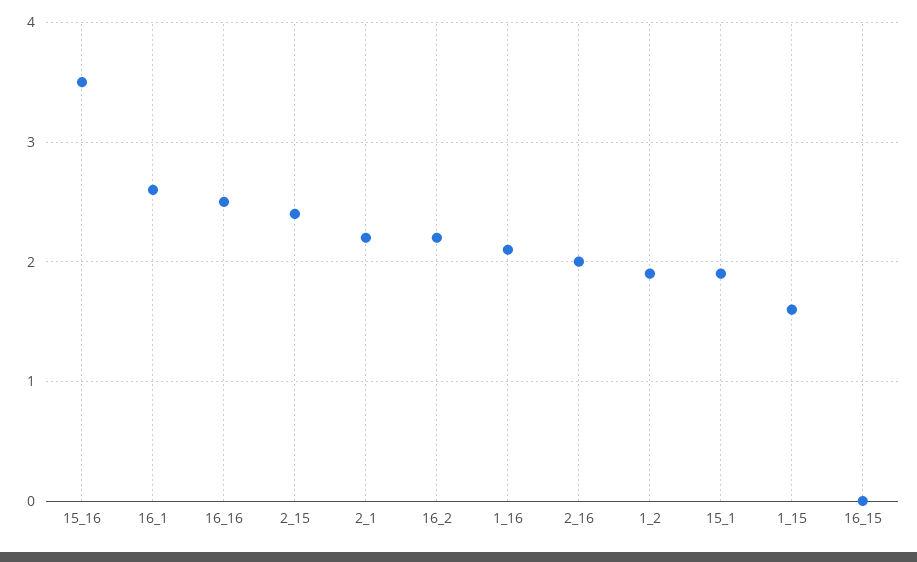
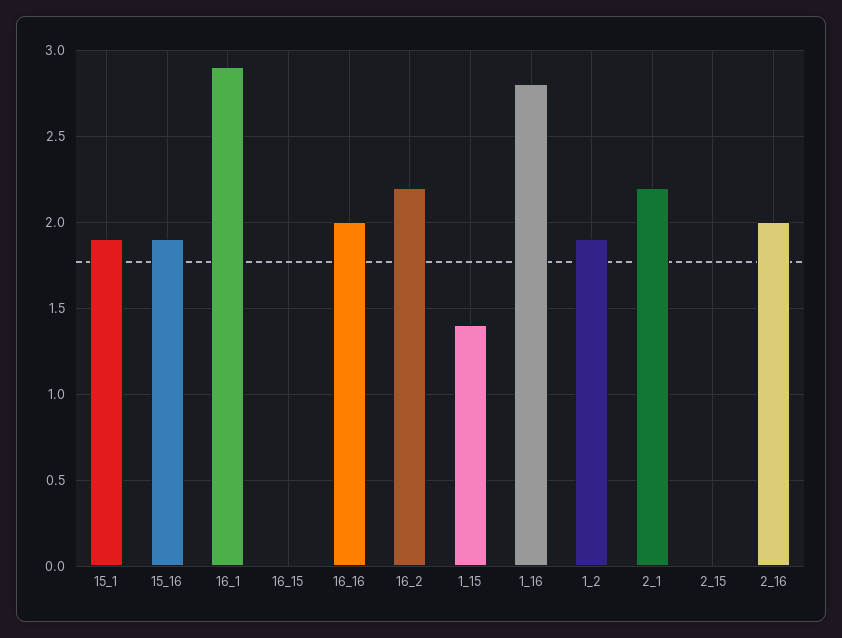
  {
-   "15_16": 3.5,
+   "15_16": 1.9,
-   "16_1": 2.6,
+   "16_1": 2.9,
-   "16_16": 2.5,
+   "16_16": 2,
-   "2_15": 2.4,
+   "2_15": 0,
    "2_1": 2.2,
    "16_2": 2.2,
-   "1_16": 2.1,
+   "1_16": 2.8,
    "2_16": 2,
    "1_2": 1.9,
    "15_1": 1.9,
-   "1_15": 1.6,
+   "1_15": 1.4,
    "16_15": 0
  }

